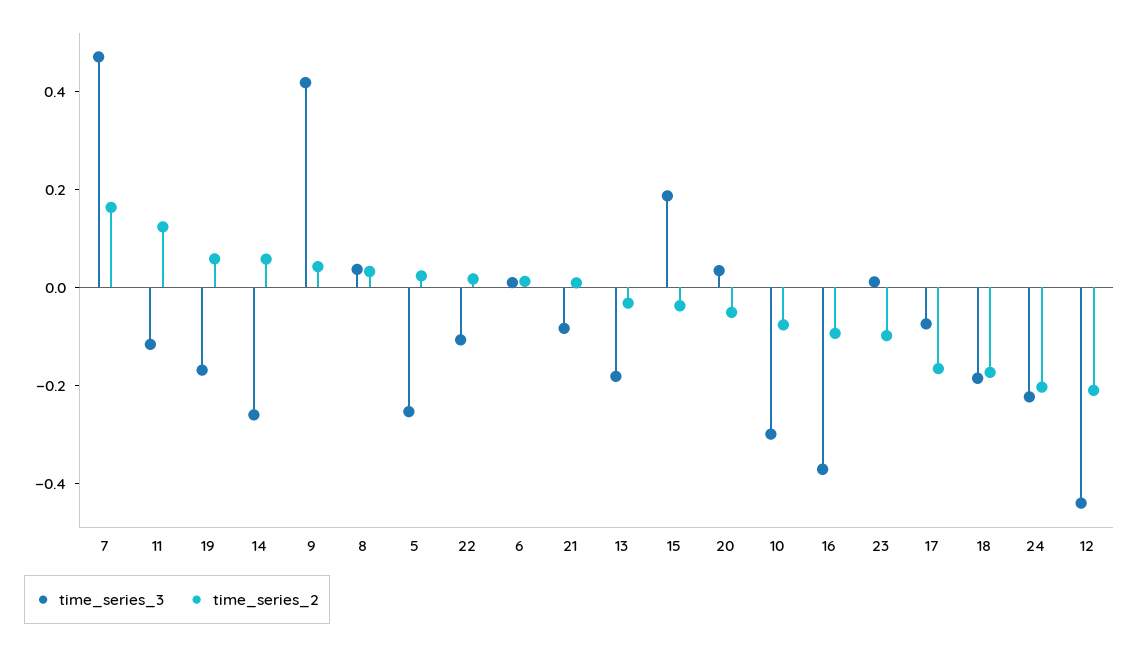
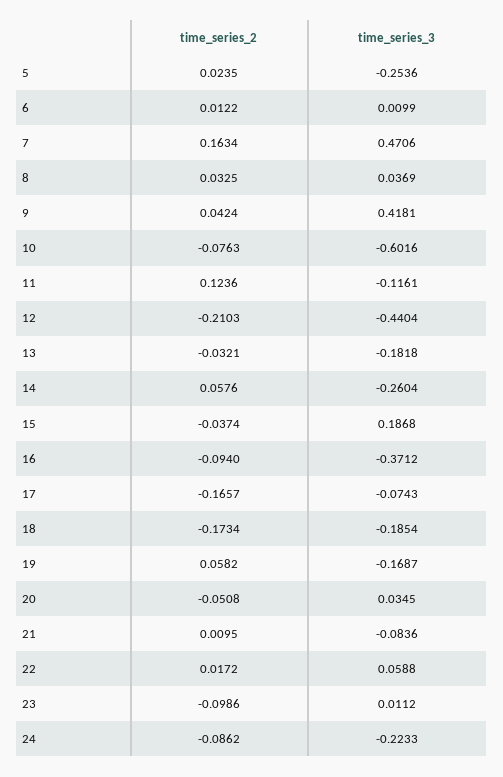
  {
    "time_series_3": {
      "7": 0.4706,
      "11": -0.1161,
      "19": -0.1687,
      "14": -0.2604,
      "9": 0.4181,
      "8": 0.0369,
      "5": -0.2536,
-     "22": -0.1,
+     "22": 0.0588,
      "6": 0.0099,
      "21": -0.0836,
      "13": -0.1818,
      "15": 0.1868,
      "20": 0.0345,
-     "10": -0.3,
+     "10": -0.6016,
      "16": -0.3712,
      "23": 0.0112,
      "17": -0.0743,
      "18": -0.1854,
      "24": -0.2233,
      "12": -0.4404
    },
    "time_series_2": {
      "7": 0.1634,
      "11": 0.1236,
      "19": 0.0582,
      "14": 0.0576,
      "9": 0.0424,
      "8": 0.0325,
      "5": 0.0235,
      "22": 0.0172,
      "6": 0.0122,
      "21": 0.0095,
      "13": -0.0321,
      "15": -0.0374,
      "20": -0.0508,
      "10": -0.0763,
      "16": -0.094,
      "23": -0.0986,
      "17": -0.1657,
      "18": -0.1734,
-     "24": -0.2,
+     "24": -0.0862,
      "12": -0.2103
    }
  }

